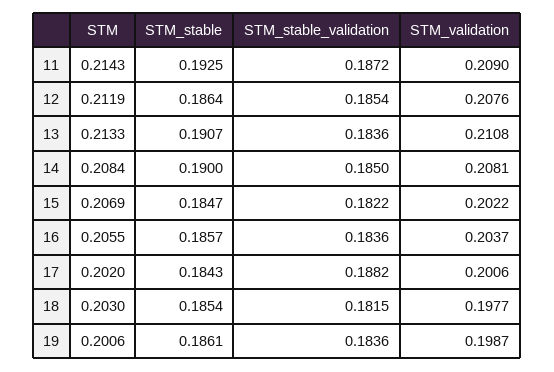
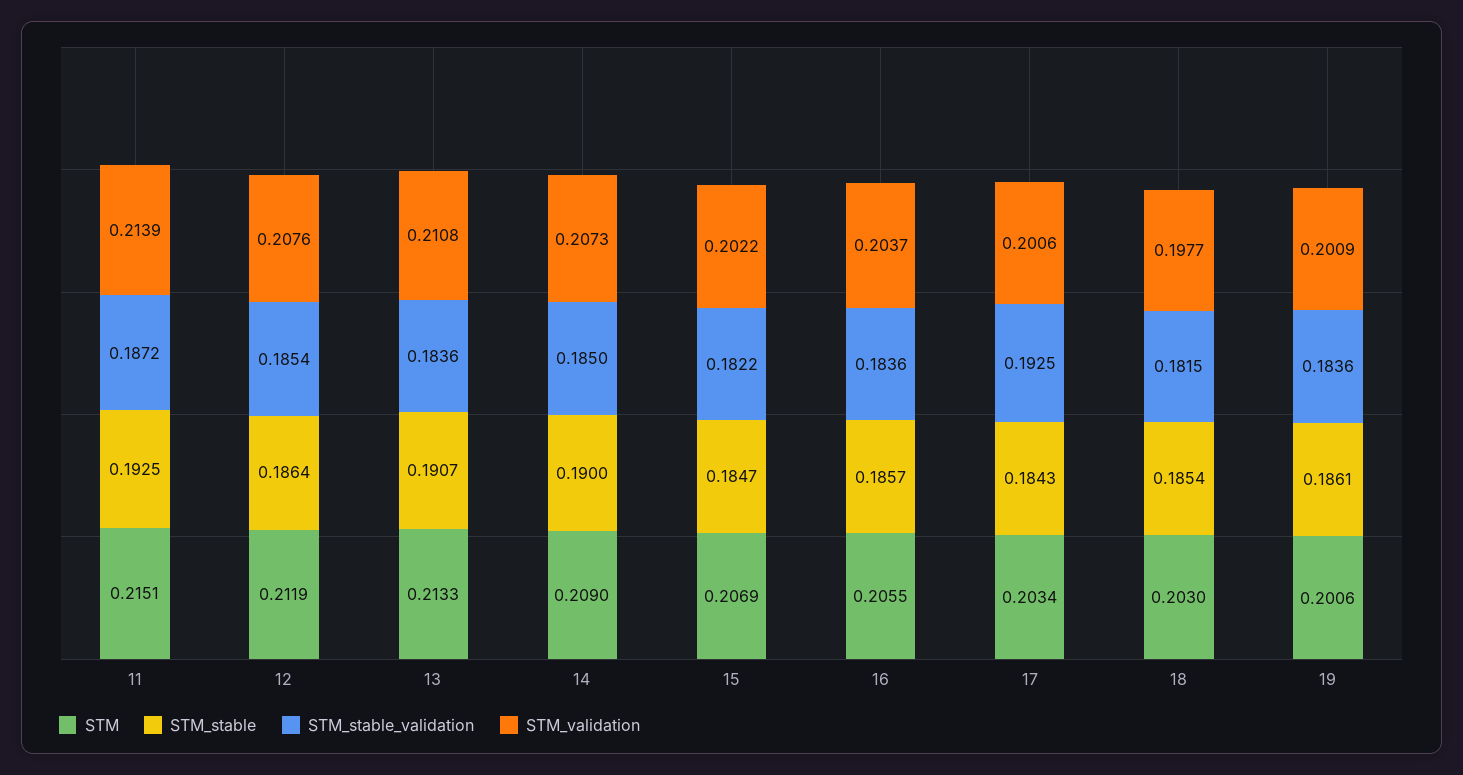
  {
    "STM": {
-     "11": 0.2143,
+     "11": 0.2151,
      "12": 0.2119,
      "13": 0.2133,
-     "14": 0.2084,
+     "14": 0.209,
      "15": 0.2069,
      "16": 0.2055,
-     "17": 0.202,
+     "17": 0.2034,
      "18": 0.203,
      "19": 0.2006
    },
    "STM_stable": {
      "11": 0.1925,
      "12": 0.1864,
      "13": 0.1907,
      "14": 0.19,
      "15": 0.1847,
      "16": 0.1857,
      "17": 0.1843,
      "18": 0.1854,
      "19": 0.1861
    },
    "STM_stable_validation": {
      "11": 0.1872,
      "12": 0.1854,
      "13": 0.1836,
      "14": 0.185,
      "15": 0.1822,
      "16": 0.1836,
-     "17": 0.1882,
+     "17": 0.1925,
      "18": 0.1815,
      "19": 0.1836
    },
    "STM_validation": {
-     "11": 0.209,
+     "11": 0.2139,
      "12": 0.2076,
      "13": 0.2108,
-     "14": 0.2081,
+     "14": 0.2073,
      "15": 0.2022,
      "16": 0.2037,
      "17": 0.2006,
      "18": 0.1977,
-     "19": 0.1987
+     "19": 0.2009
    }
  }

